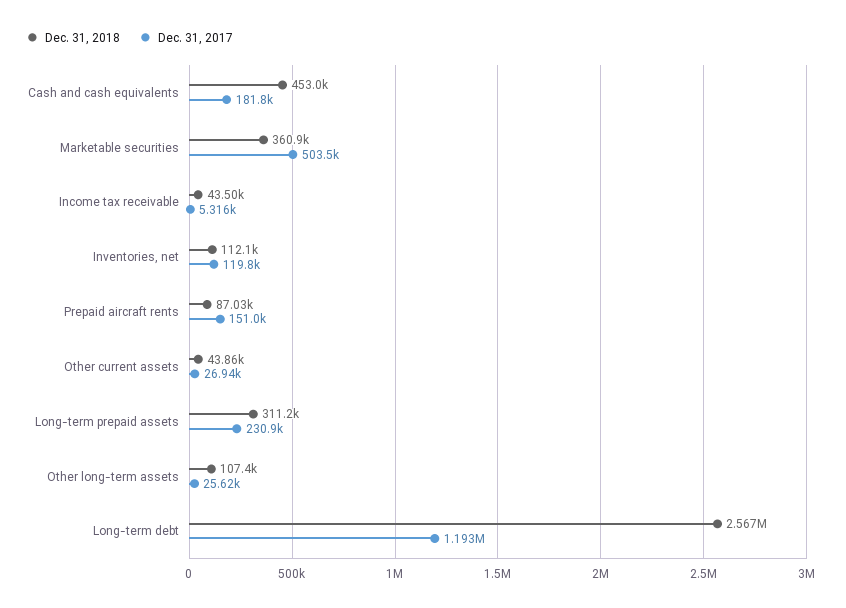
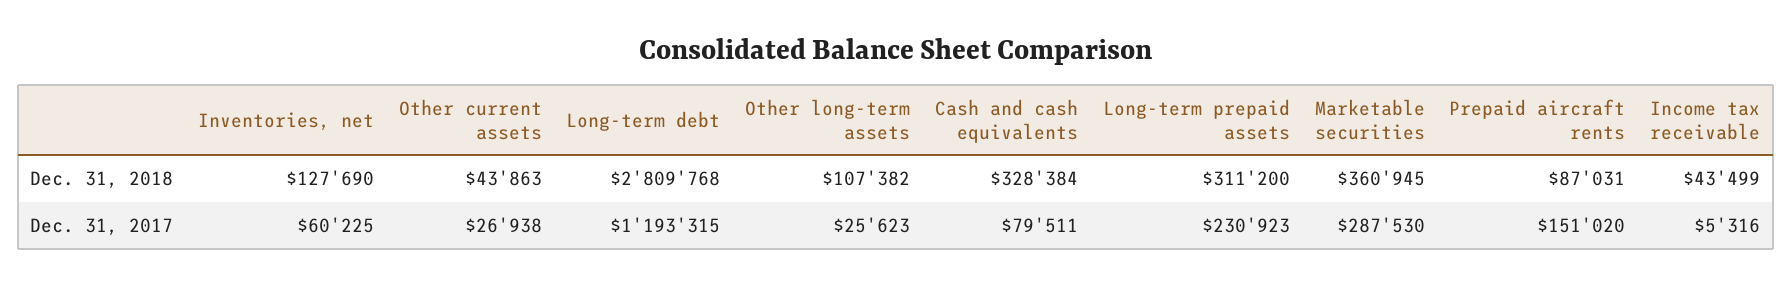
  {
    "Dec. 31, 2018": {
-     "Cash and cash equivalents": 453000,
+     "Cash and cash equivalents": 328384,
      "Marketable securities": 360945,
      "Income tax receivable": 43499,
-     "Inventories, net": 112100,
+     "Inventories, net": 127690,
      "Prepaid aircraft rents": 87031,
      "Other current assets": 43863,
      "Long-term prepaid assets": 311200,
      "Other long-term assets": 107382,
-     "Long-term debt": 2567000
+     "Long-term debt": 2809768
    },
    "Dec. 31, 2017": {
-     "Cash and cash equivalents": 181800,
+     "Cash and cash equivalents": 79511,
-     "Marketable securities": 503500,
+     "Marketable securities": 287530,
      "Income tax receivable": 5316,
-     "Inventories, net": 119800,
+     "Inventories, net": 60225,
      "Prepaid aircraft rents": 151020,
      "Other current assets": 26938,
      "Long-term prepaid assets": 230923,
      "Other long-term assets": 25623,
      "Long-term debt": 1193315
    }
  }

